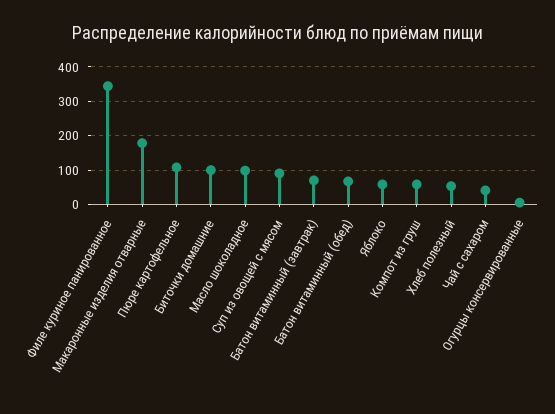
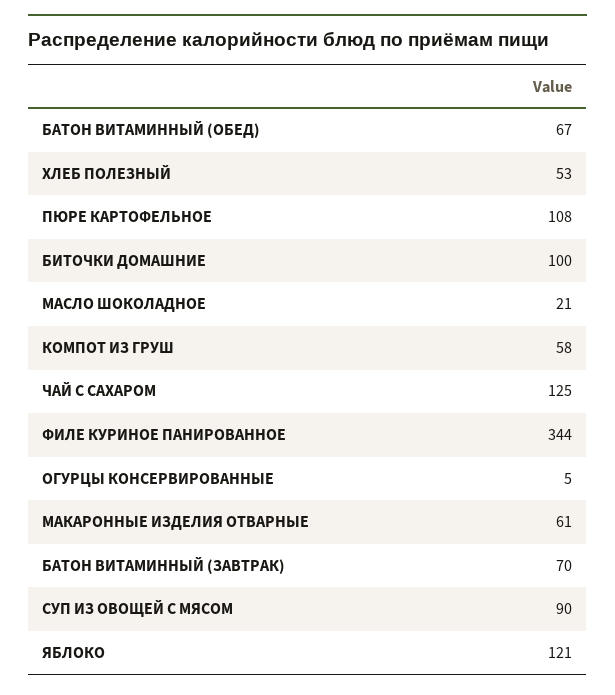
  {
    "Филе куриное панированное": 344,
-   "Макаронные изделия отварные": 180,
+   "Макаронные изделия отварные": 61,
    "Пюре картофельное": 108,
    "Биточки домашние": 100,
-   "Масло шоколадное": 100,
+   "Масло шоколадное": 21,
    "Суп из овощей с мясом": 90,
    "Батон витаминный (завтрак)": 70,
    "Батон витаминный (обед)": 67,
-   "Яблоко": 60,
+   "Яблоко": 121,
    "Компот из груш": 58,
    "Хлеб полезный": 53,
-   "Чай с сахаром": 40,
+   "Чай с сахаром": 125,
    "Огурцы консервированные": 5
  }

